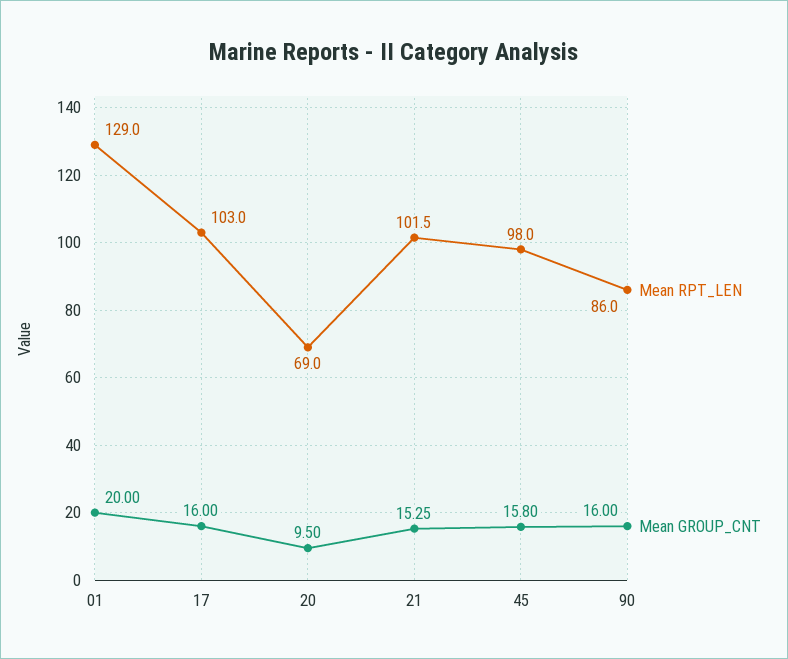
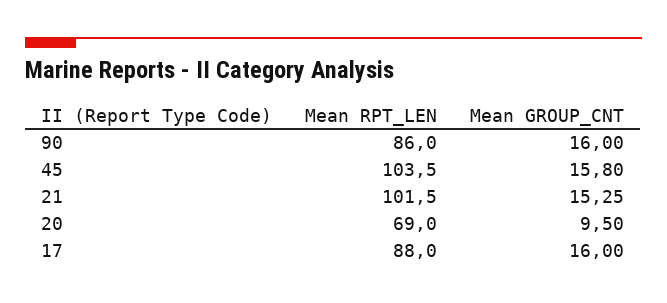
  {
    "Mean RPT_LEN": {
-     "01": 129,
-     "17": 103,
+     "17": 88,
      "20": 69,
      "21": 101.5,
-     "45": 98,
+     "45": 103.5,
      "90": 86
    },
    "Mean GROUP_CNT": {
-     "01": 20,
      "17": 16,
      "20": 9.5,
      "21": 15.25,
      "45": 15.8,
      "90": 16
    }
  }

